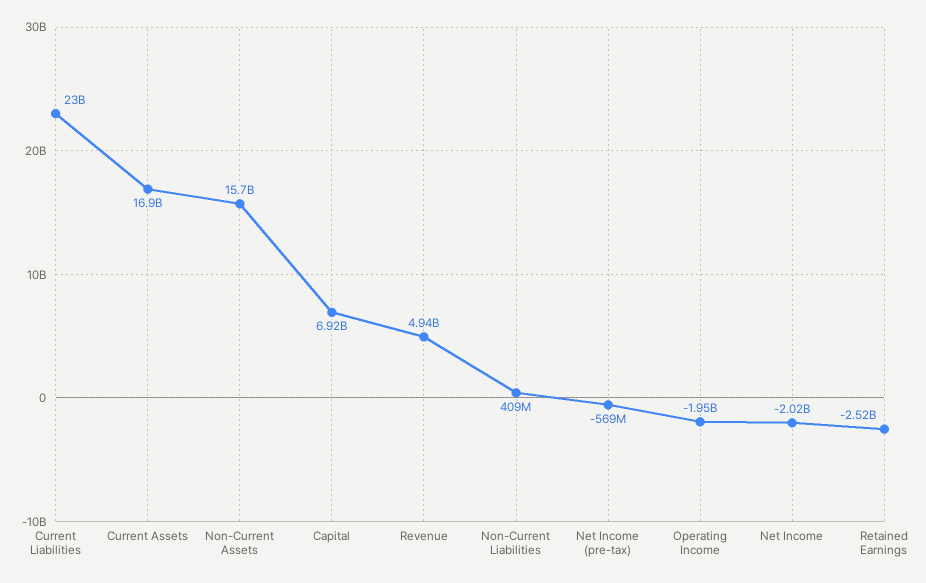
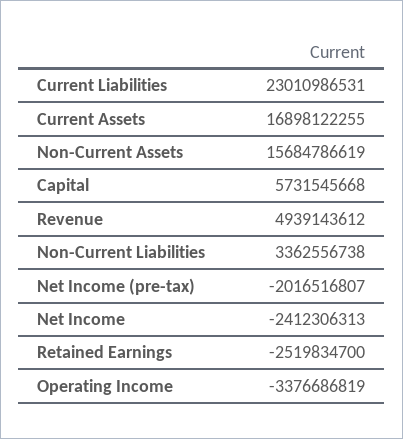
  {
    "Current Liabilities": 23010986531,
    "Current Assets": 16898122255,
    "Non-Current Assets": 15684786619,
-   "Capital": 6920000000,
+   "Capital": 5731545668,
    "Revenue": 4939143612,
-   "Non-Current Liabilities": 409000000,
+   "Non-Current Liabilities": 3362556738,
-   "Net Income (pre-tax)": -569000000,
+   "Net Income (pre-tax)": -2016516807,
-   "Operating Income": -1950000000,
+   "Operating Income": -3376686819,
-   "Net Income": -2020000000,
+   "Net Income": -2412306313,
    "Retained Earnings": -2519834700
  }

